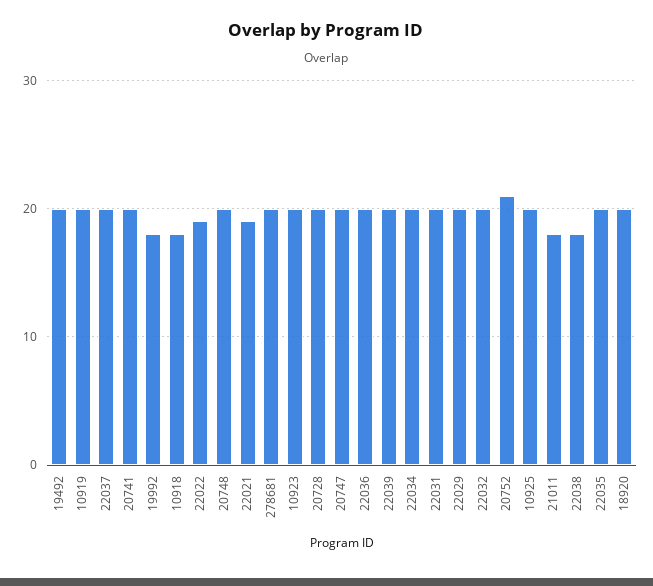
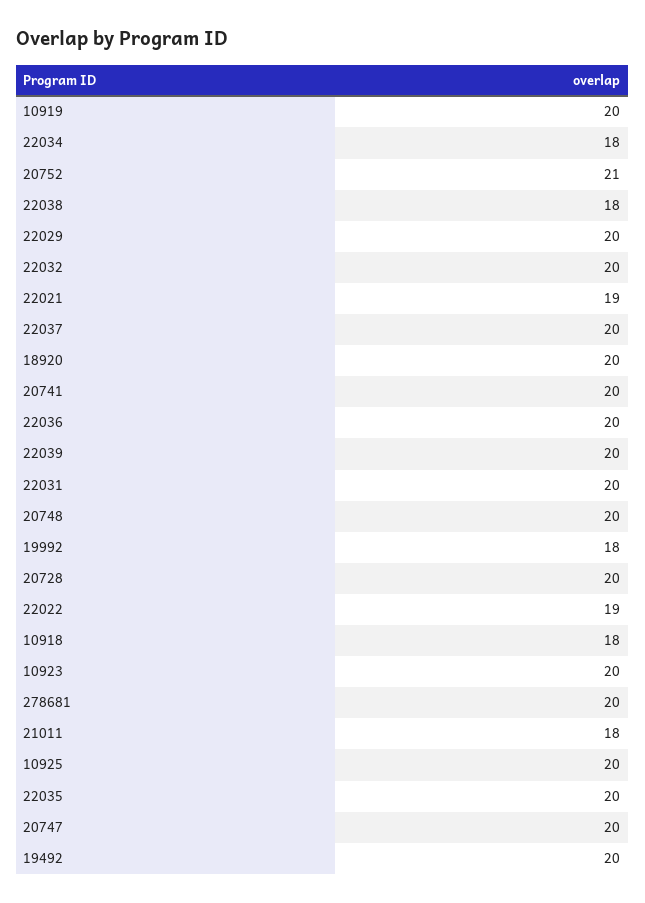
  {
    "19492": 20,
    "10919": 20,
    "22037": 20,
    "20741": 20,
    "19992": 18,
    "10918": 18,
    "22022": 19,
    "20748": 20,
    "22021": 19,
    "278681": 20,
    "10923": 20,
    "20728": 20,
    "20747": 20,
    "22036": 20,
    "22039": 20,
-   "22034": 20,
+   "22034": 18,
    "22031": 20,
    "22029": 20,
    "22032": 20,
    "20752": 21,
    "10925": 20,
    "21011": 18,
    "22038": 18,
    "22035": 20,
    "18920": 20
  }

